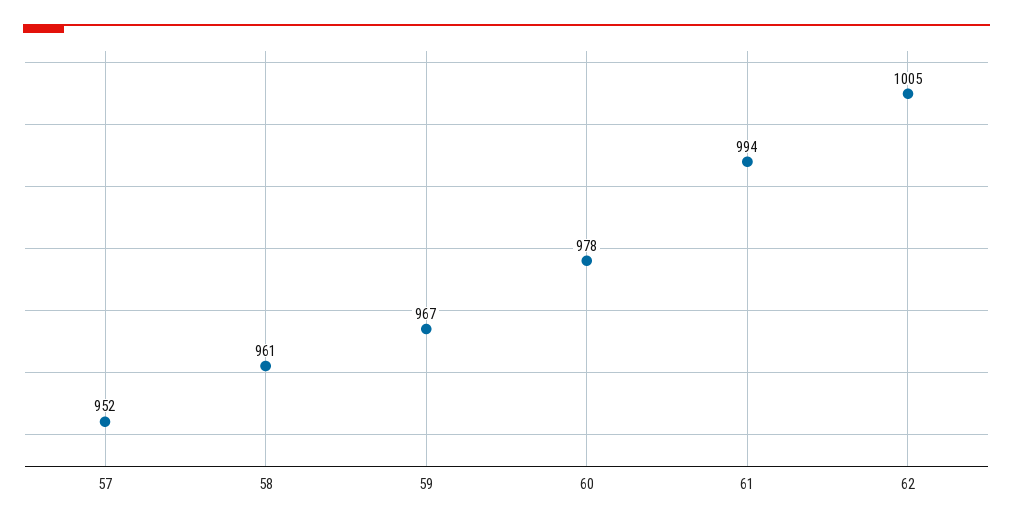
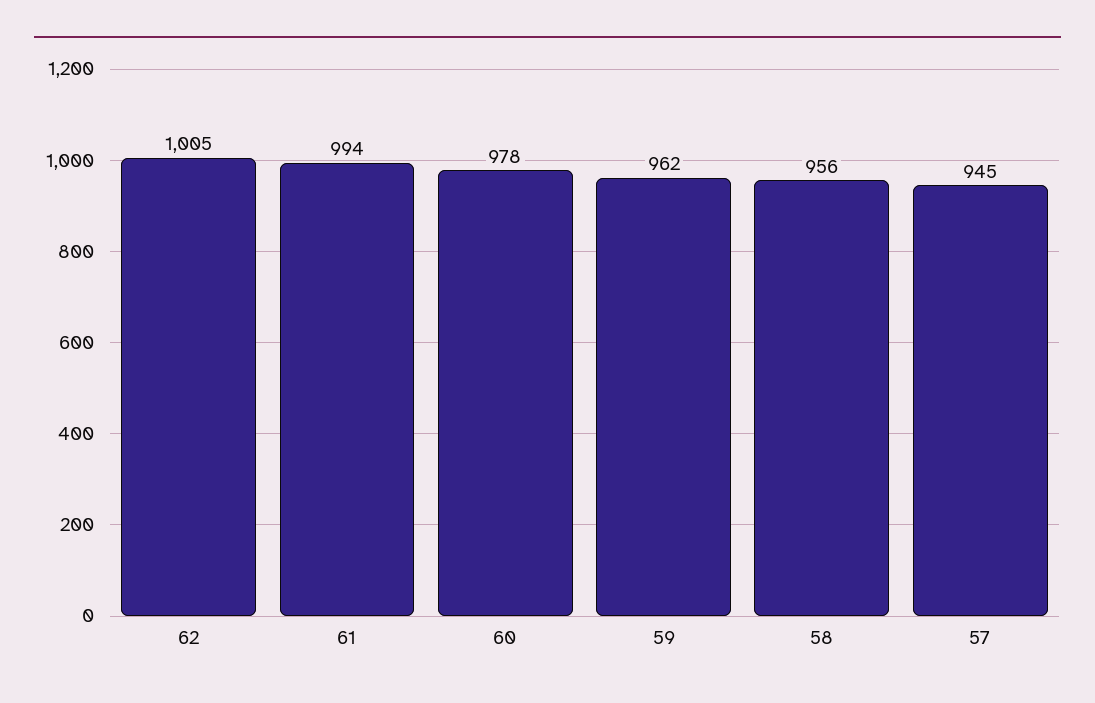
  {
-   "57": 952,
+   "57": 945,
-   "58": 961,
+   "58": 956,
-   "59": 967,
+   "59": 962,
    "60": 978,
    "61": 994,
    "62": 1005
  }

